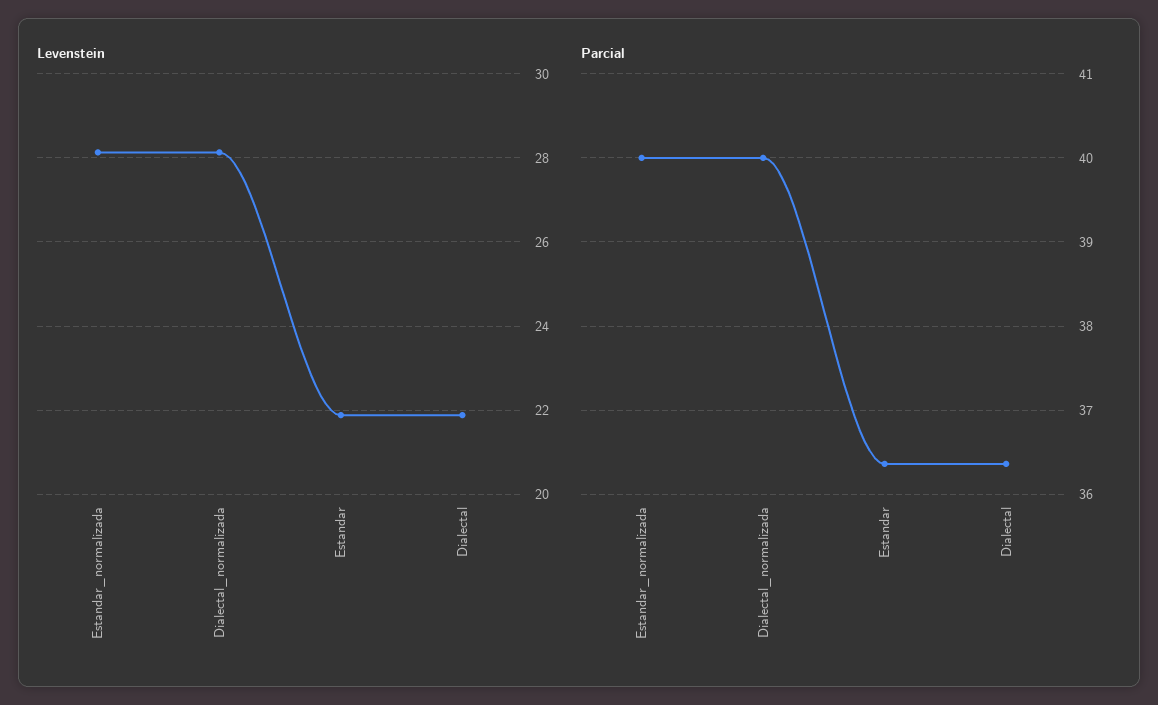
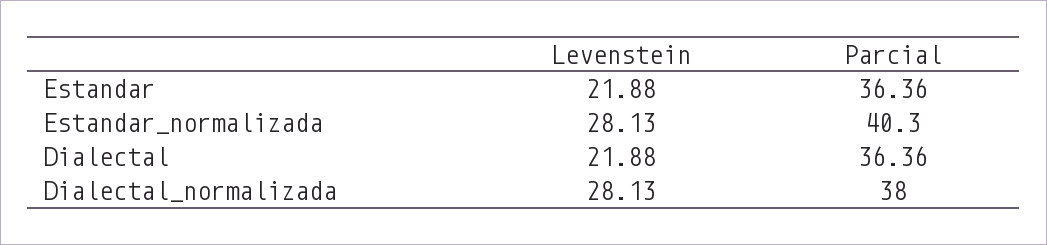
  {
    "Levenstein": {
      "Estandar_normalizada": 28.13,
      "Dialectal_normalizada": 28.13,
      "Estandar": 21.88,
      "Dialectal": 21.88
    },
    "Parcial": {
-     "Estandar_normalizada": 40,
+     "Estandar_normalizada": 40.3,
-     "Dialectal_normalizada": 40,
+     "Dialectal_normalizada": 38,
      "Estandar": 36.36,
      "Dialectal": 36.36
    }
  }

